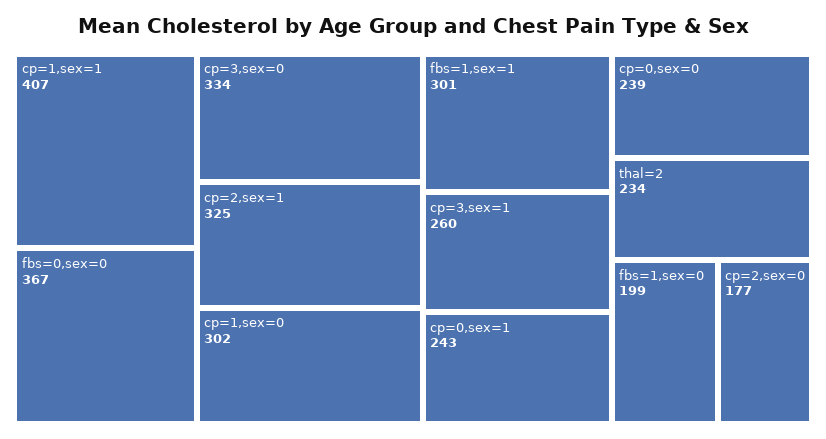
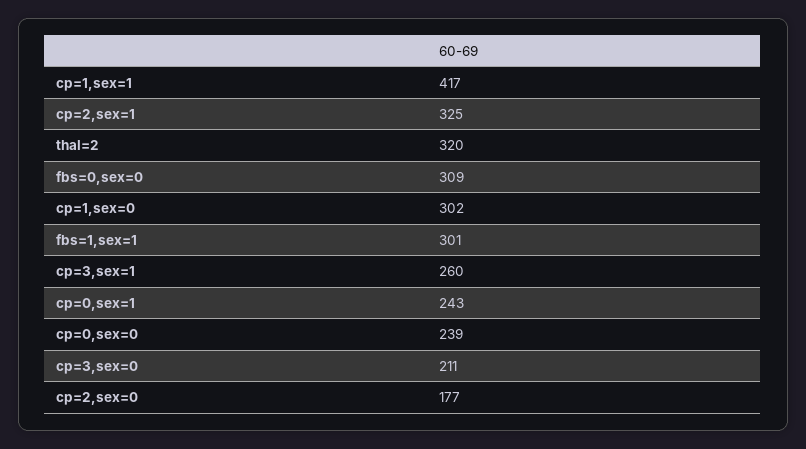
  {
-   "cp=1,sex=1": 407,
+   "cp=1,sex=1": 417,
-   "fbs=0,sex=0": 367,
+   "fbs=0,sex=0": 309,
-   "cp=3,sex=0": 334,
+   "cp=3,sex=0": 211,
    "cp=2,sex=1": 325,
    "cp=1,sex=0": 302,
    "fbs=1,sex=1": 301,
    "cp=3,sex=1": 260,
    "cp=0,sex=1": 243,
    "cp=0,sex=0": 239,
-   "thal=2": 234,
+   "thal=2": 320,
-   "fbs=1,sex=0": 199,
    "cp=2,sex=0": 177
  }

